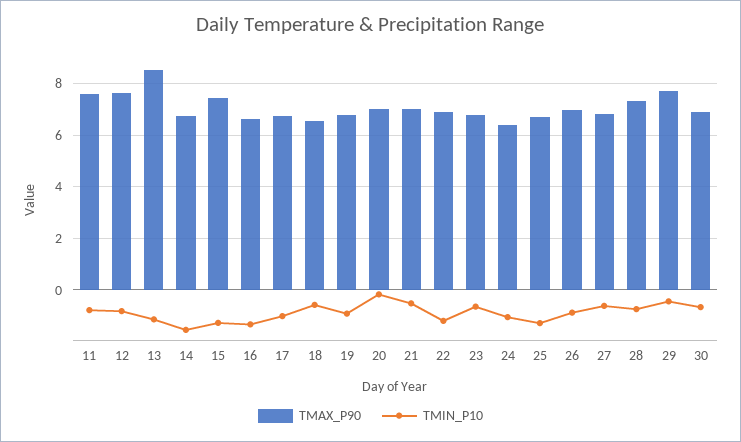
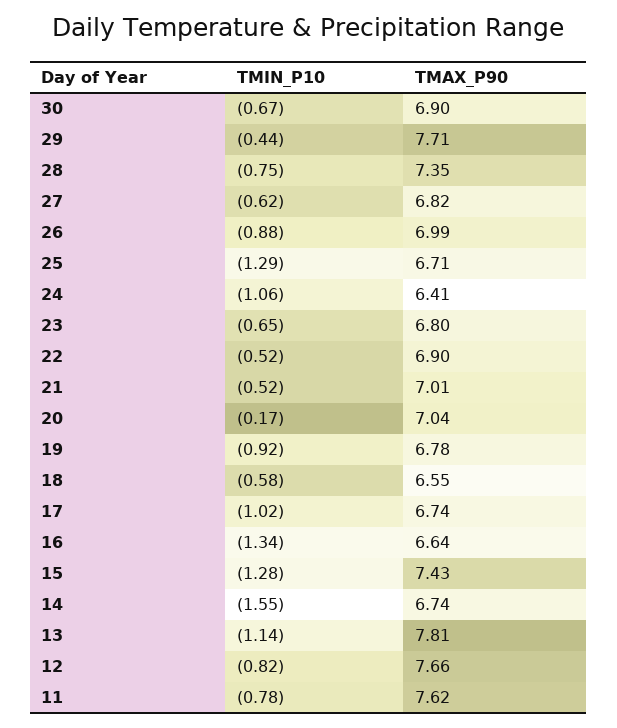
  {
    "TMAX_P90": {
      "11": 7.62,
      "12": 7.66,
-     "13": 8.5,
+     "13": 7.81,
      "14": 6.74,
      "15": 7.43,
      "16": 6.64,
      "17": 6.74,
      "18": 6.55,
      "19": 6.78,
      "20": 7.04,
      "21": 7.01,
      "22": 6.9,
      "23": 6.8,
      "24": 6.41,
      "25": 6.71,
      "26": 6.99,
      "27": 6.82,
      "28": 7.35,
      "29": 7.71,
      "30": 6.9
    },
    "TMIN_P10": {
      "11": -0.78,
      "12": -0.82,
      "13": -1.14,
      "14": -1.55,
      "15": -1.28,
      "16": -1.34,
      "17": -1.02,
      "18": -0.58,
      "19": -0.92,
      "20": -0.17,
      "21": -0.52,
-     "22": -1.25,
+     "22": -0.52,
      "23": -0.65,
      "24": -1.06,
      "25": -1.29,
      "26": -0.88,
      "27": -0.62,
      "28": -0.75,
      "29": -0.44,
      "30": -0.67
    }
  }

